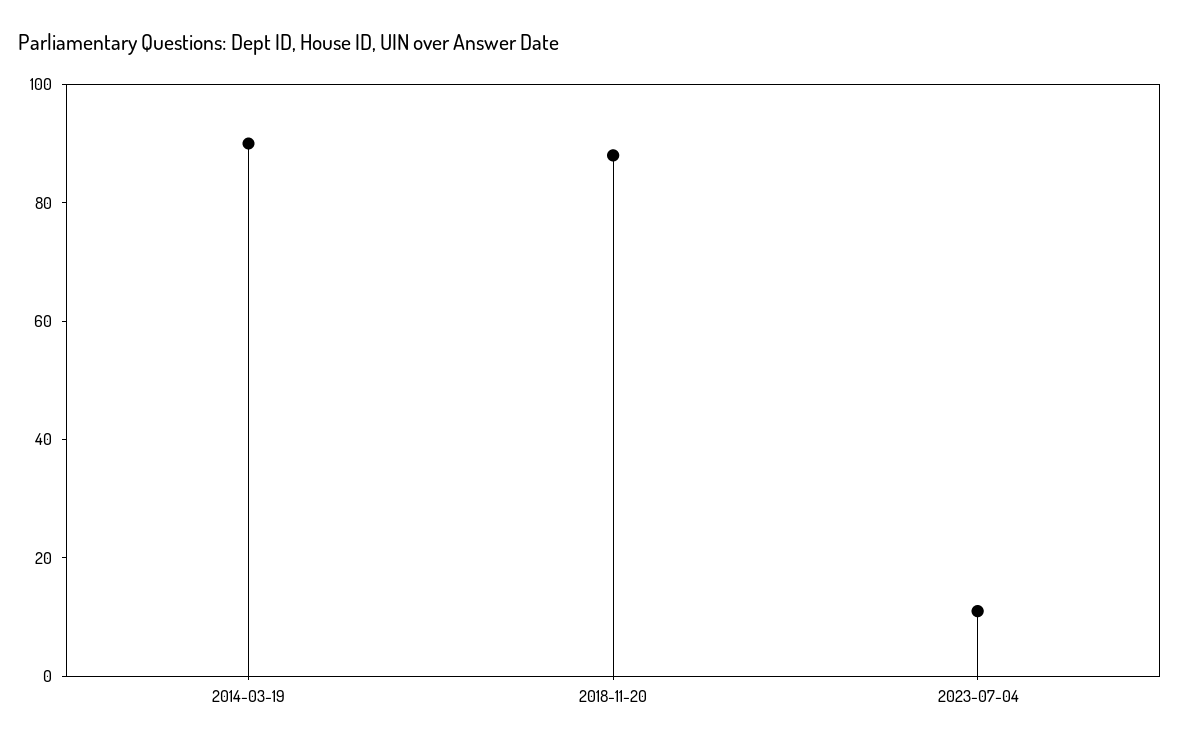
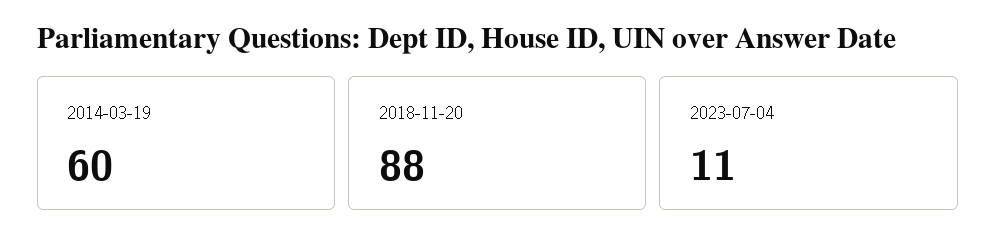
  {
-   "2014-03-19": 90,
+   "2014-03-19": 60,
    "2018-11-20": 88,
    "2023-07-04": 11
  }

